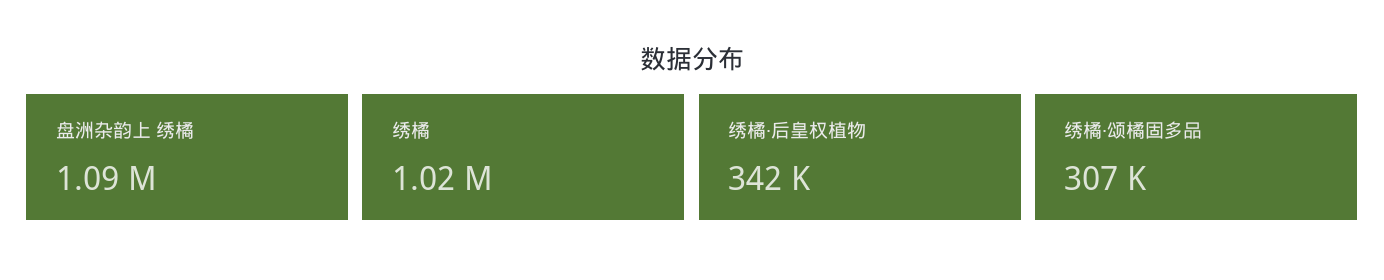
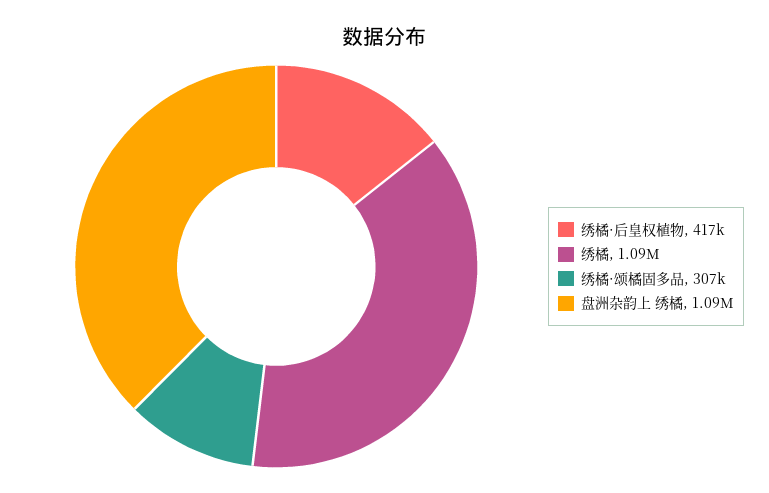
  {
    "盘洲杂韵上 绣橘": 1090000,
-   "绣橘": 1020000,
+   "绣橘": 1090000,
-   "绣橘·后皇权植物": 342000,
+   "绣橘·后皇权植物": 417000,
    "绣橘·颂橘固多品": 307000
  }

